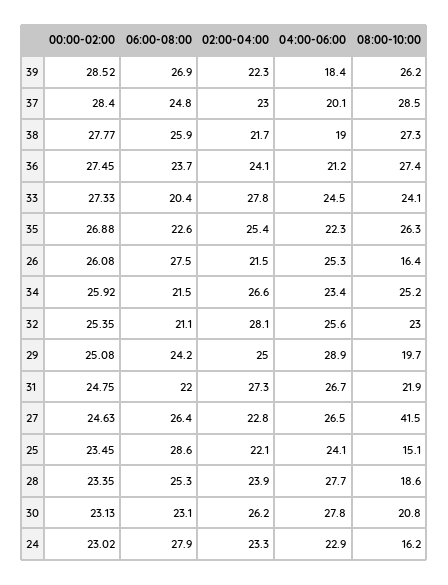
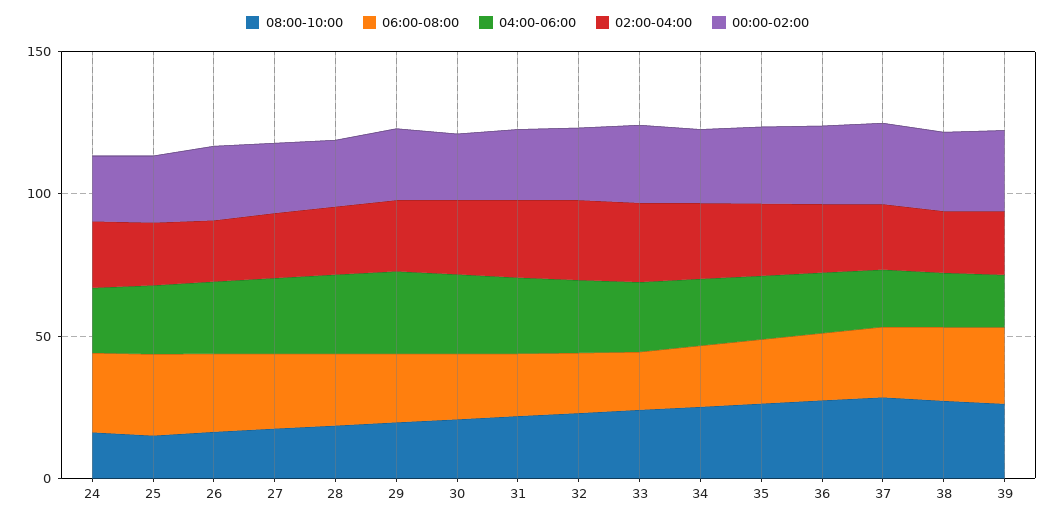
  {
    "00:00-02:00": {
      "39": 28.52,
      "37": 28.4,
      "38": 27.77,
      "36": 27.45,
      "33": 27.33,
      "35": 26.88,
      "26": 26.08,
      "34": 25.92,
      "32": 25.35,
      "29": 25.08,
      "31": 24.75,
      "27": 24.63,
      "25": 23.45,
      "28": 23.35,
      "30": 23.13,
      "24": 23.02
    },
    "06:00-08:00": {
      "39": 26.9,
      "37": 24.8,
      "38": 25.9,
      "36": 23.7,
      "33": 20.4,
      "35": 22.6,
      "26": 27.5,
      "34": 21.5,
      "32": 21.1,
      "29": 24.2,
      "31": 22,
      "27": 26.4,
      "25": 28.6,
      "28": 25.3,
      "30": 23.1,
      "24": 27.9
    },
    "02:00-04:00": {
      "39": 22.3,
      "37": 23,
      "38": 21.7,
      "36": 24.1,
      "33": 27.8,
      "35": 25.4,
      "26": 21.5,
      "34": 26.6,
      "32": 28.1,
      "29": 25,
      "31": 27.3,
      "27": 22.8,
      "25": 22.1,
      "28": 23.9,
      "30": 26.2,
      "24": 23.3
    },
    "04:00-06:00": {
      "39": 18.4,
      "37": 20.1,
      "38": 19,
      "36": 21.2,
      "33": 24.5,
      "35": 22.3,
      "26": 25.3,
      "34": 23.4,
      "32": 25.6,
      "29": 28.9,
      "31": 26.7,
      "27": 26.5,
      "25": 24.1,
      "28": 27.7,
      "30": 27.8,
      "24": 22.9
    },
    "08:00-10:00": {
      "39": 26.2,
      "37": 28.5,
      "38": 27.3,
      "36": 27.4,
      "33": 24.1,
      "35": 26.3,
      "26": 16.4,
      "34": 25.2,
      "32": 23,
      "29": 19.7,
      "31": 21.9,
-     "27": 41.5,
+     "27": 20,
      "25": 15.1,
      "28": 18.6,
      "30": 20.8,
      "24": 16.2
    }
  }

